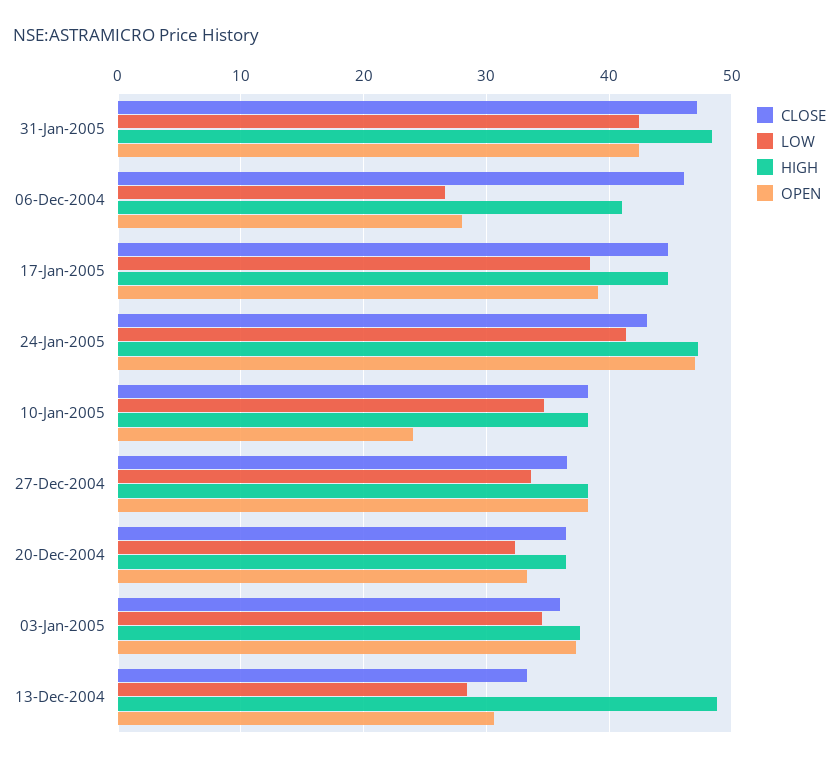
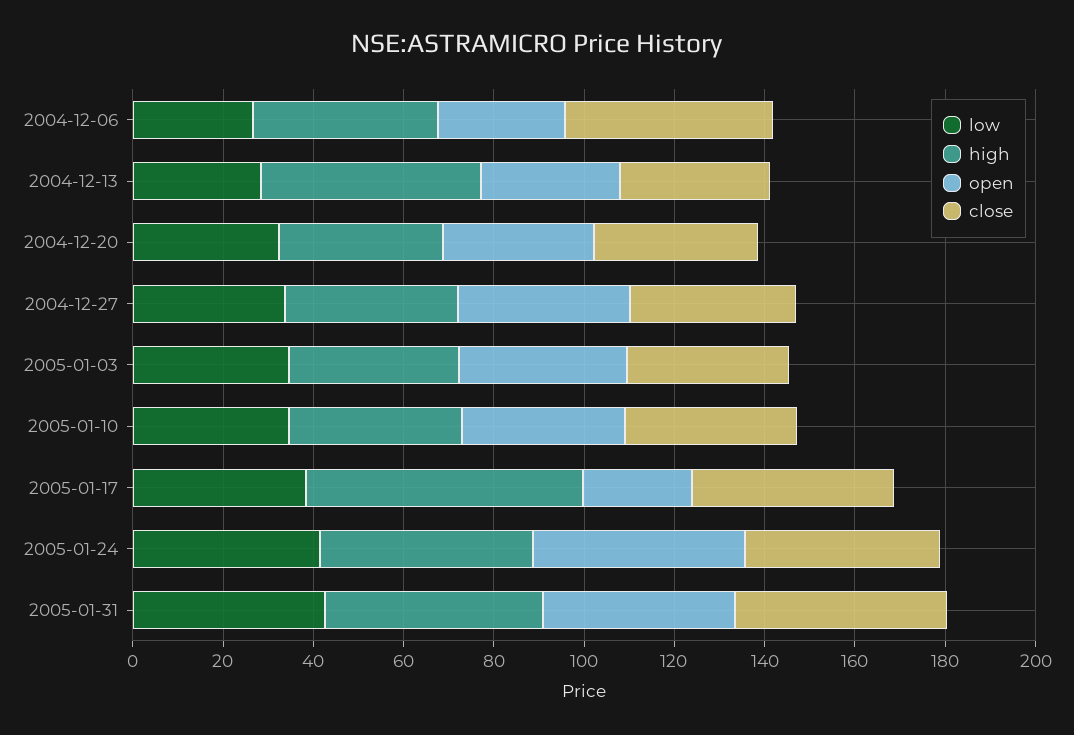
  {
    "CLOSE": {
      "31-Jan-2005": 47,
      "06-Dec-2004": 46,
      "17-Jan-2005": 45,
      "24-Jan-2005": 43,
      "10-Jan-2005": 38,
      "27-Dec-2004": 37,
      "20-Dec-2004": 36,
      "03-Jan-2005": 36,
      "13-Dec-2004": 33
    },
    "LOW": {
      "31-Jan-2005": 42,
      "06-Dec-2004": 27,
      "17-Jan-2005": 38,
      "24-Jan-2005": 41,
      "10-Jan-2005": 35,
      "27-Dec-2004": 34,
      "20-Dec-2004": 32,
      "03-Jan-2005": 35,
      "13-Dec-2004": 28
    },
    "HIGH": {
      "31-Jan-2005": 48,
      "06-Dec-2004": 41,
-     "17-Jan-2005": 45,
+     "17-Jan-2005": 60,
      "24-Jan-2005": 47,
      "10-Jan-2005": 38,
      "27-Dec-2004": 38,
      "20-Dec-2004": 36,
      "03-Jan-2005": 38,
      "13-Dec-2004": 49
    },
    "OPEN": {
      "31-Jan-2005": 42,
      "06-Dec-2004": 28,
-     "17-Jan-2005": 39,
+     "17-Jan-2005": 25,
      "24-Jan-2005": 47,
-     "10-Jan-2005": 24,
+     "10-Jan-2005": 35,
      "27-Dec-2004": 38,
      "20-Dec-2004": 33,
      "03-Jan-2005": 37,
      "13-Dec-2004": 31
    }
  }

